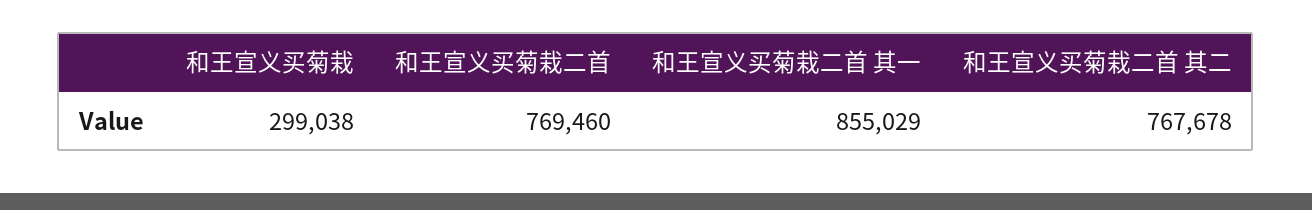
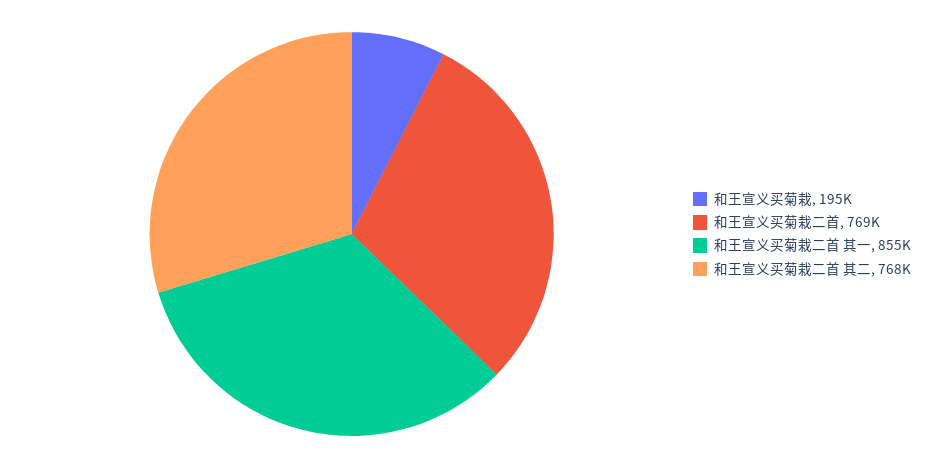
  {
-   "和王宣义买菊栽": 299038,
+   "和王宣义买菊栽": 195000,
    "和王宣义买菊栽二首": 769460,
    "和王宣义买菊栽二首 其一": 855029,
    "和王宣义买菊栽二首 其二": 767678
  }

